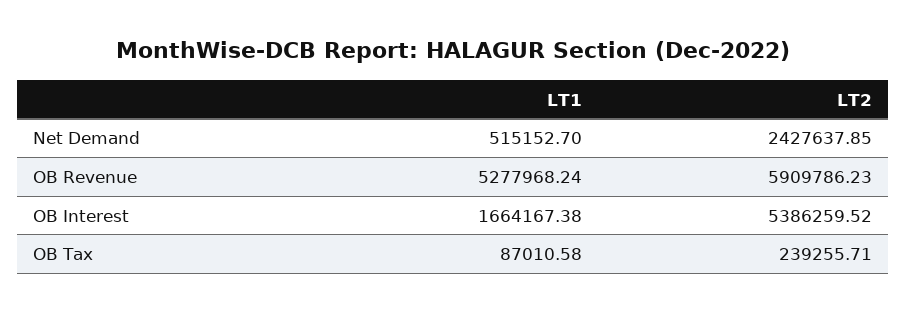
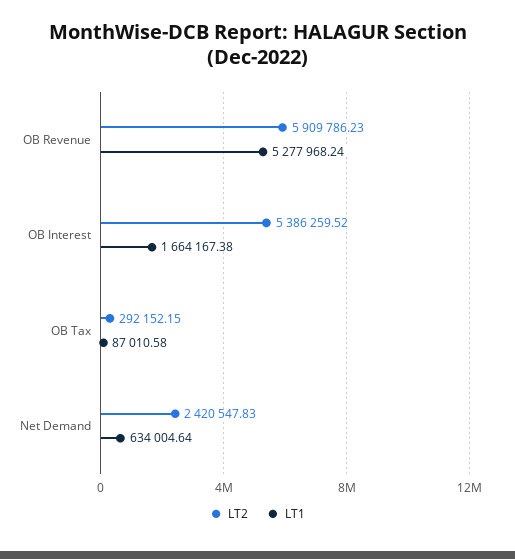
  {
    "LT1": {
-     "Net Demand": 515152.7,
+     "Net Demand": 634004.64,
      "OB Revenue": 5277968.24,
      "OB Interest": 1664167.38,
      "OB Tax": 87010.58
    },
    "LT2": {
-     "Net Demand": 2427637.85,
+     "Net Demand": 2420547.83,
      "OB Revenue": 5909786.23,
      "OB Interest": 5386259.52,
-     "OB Tax": 239255.71
+     "OB Tax": 292152.15
    }
  }

